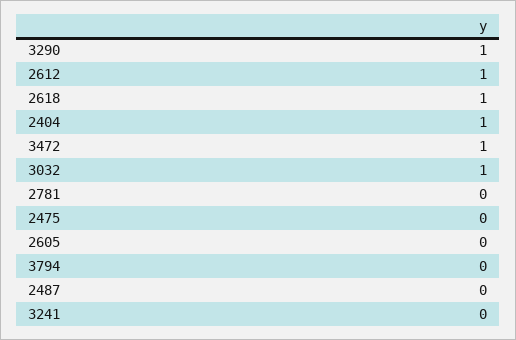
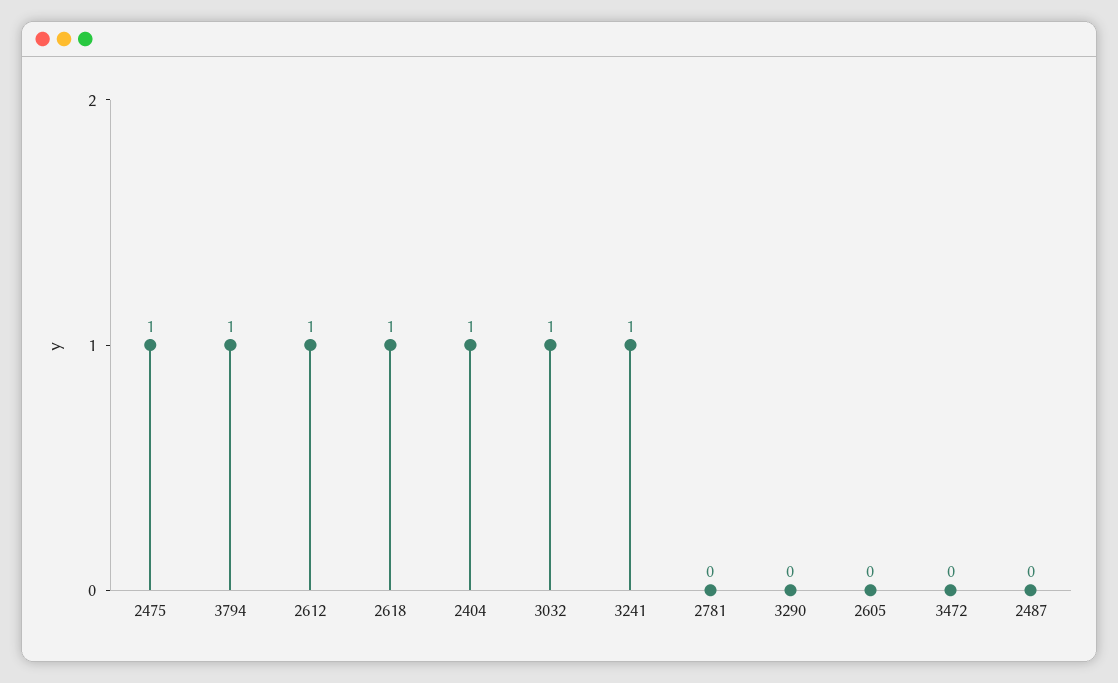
  {
-   "3290": 1,
+   "3290": 0,
    "2612": 1,
    "2618": 1,
    "2404": 1,
-   "3472": 1,
+   "3472": 0,
    "3032": 1,
    "2781": 0,
-   "2475": 0,
+   "2475": 1,
    "2605": 0,
-   "3794": 0,
+   "3794": 1,
    "2487": 0,
-   "3241": 0
+   "3241": 1
  }

